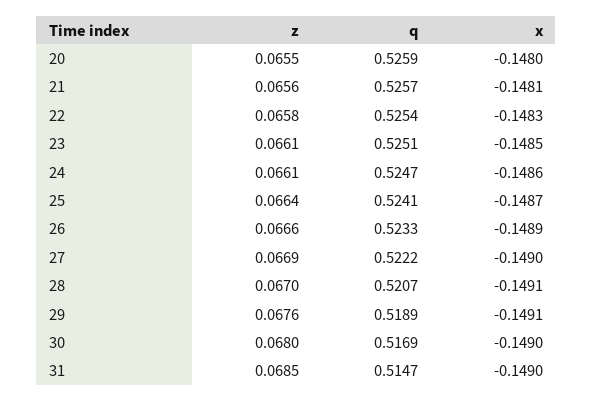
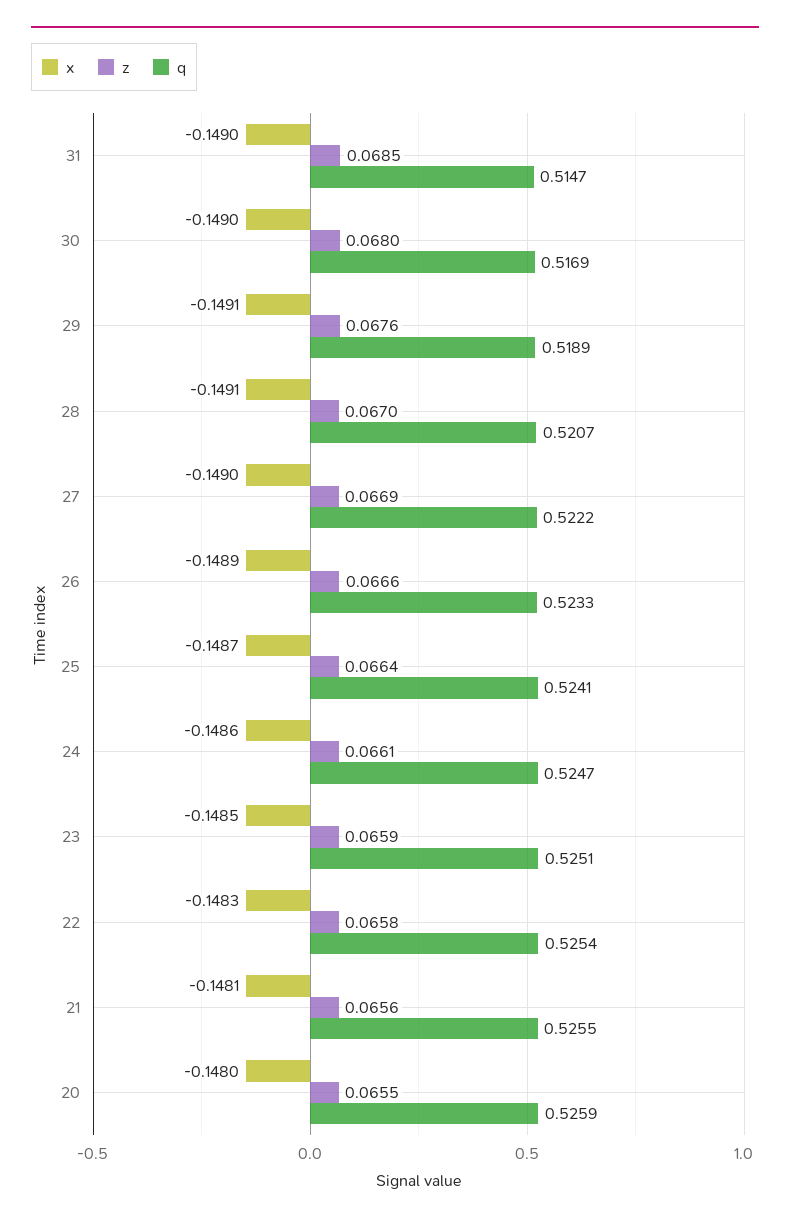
  {
    "z": {
      "20": 0.0655,
      "21": 0.0656,
      "22": 0.0658,
-     "23": 0.0661,
+     "23": 0.0659,
      "24": 0.0661,
      "25": 0.0664,
      "26": 0.0666,
      "27": 0.0669,
      "28": 0.067,
      "29": 0.0676,
      "30": 0.068,
      "31": 0.0685
    },
    "q": {
      "20": 0.5259,
-     "21": 0.5257,
+     "21": 0.5255,
      "22": 0.5254,
      "23": 0.5251,
      "24": 0.5247,
      "25": 0.5241,
      "26": 0.5233,
      "27": 0.5222,
      "28": 0.5207,
      "29": 0.5189,
      "30": 0.5169,
      "31": 0.5147
    },
    "x": {
      "20": -0.148,
      "21": -0.1481,
      "22": -0.1483,
      "23": -0.1485,
      "24": -0.1486,
      "25": -0.1487,
      "26": -0.1489,
      "27": -0.149,
      "28": -0.1491,
      "29": -0.1491,
      "30": -0.149,
      "31": -0.149
    }
  }

